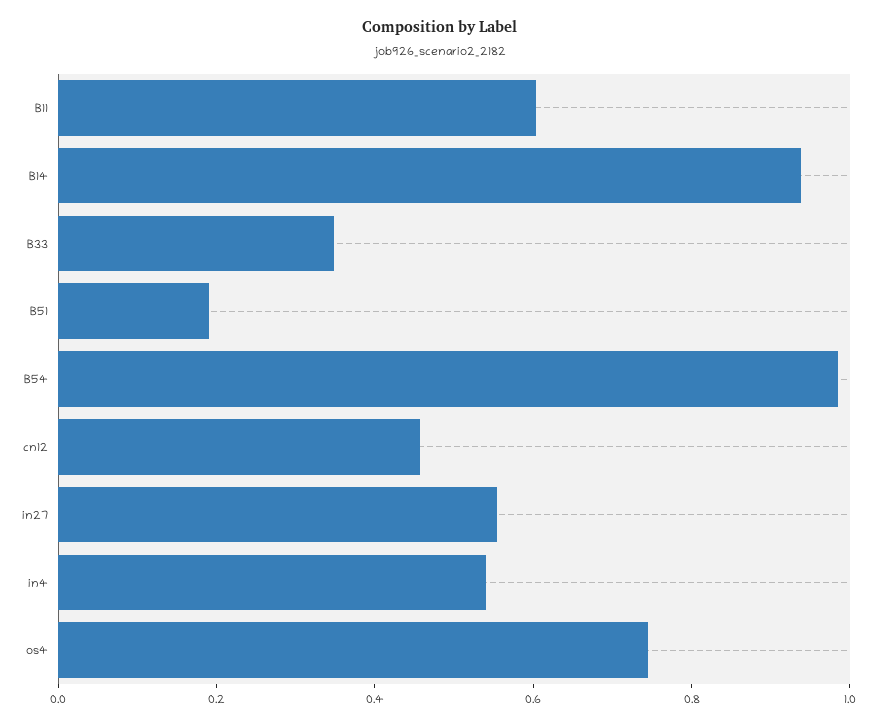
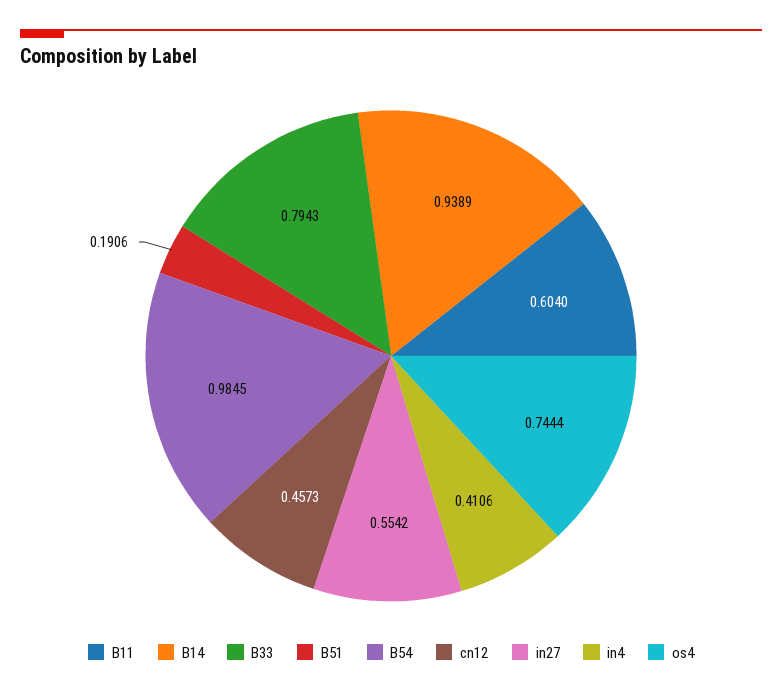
  {
    "B11": 0.604,
    "B14": 0.9389,
-   "B33": 0.35,
+   "B33": 0.7943,
    "B51": 0.1906,
    "B54": 0.9845,
    "cn12": 0.4573,
    "in27": 0.5542,
-   "in4": 0.55,
+   "in4": 0.4106,
    "os4": 0.7444
  }

